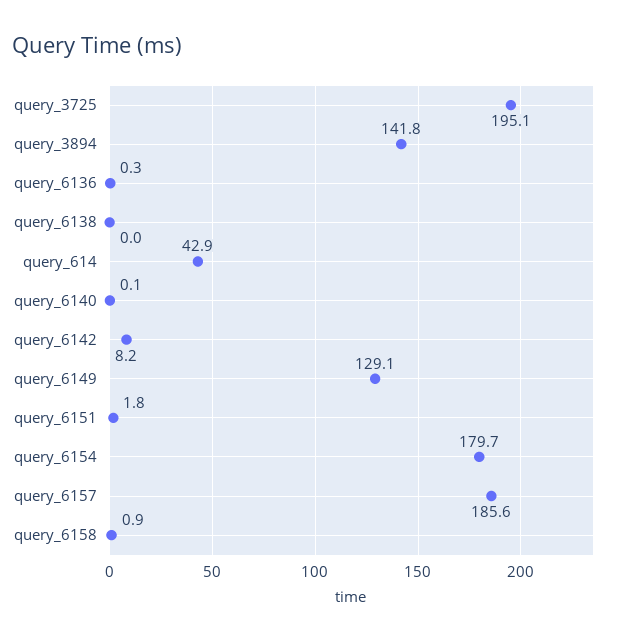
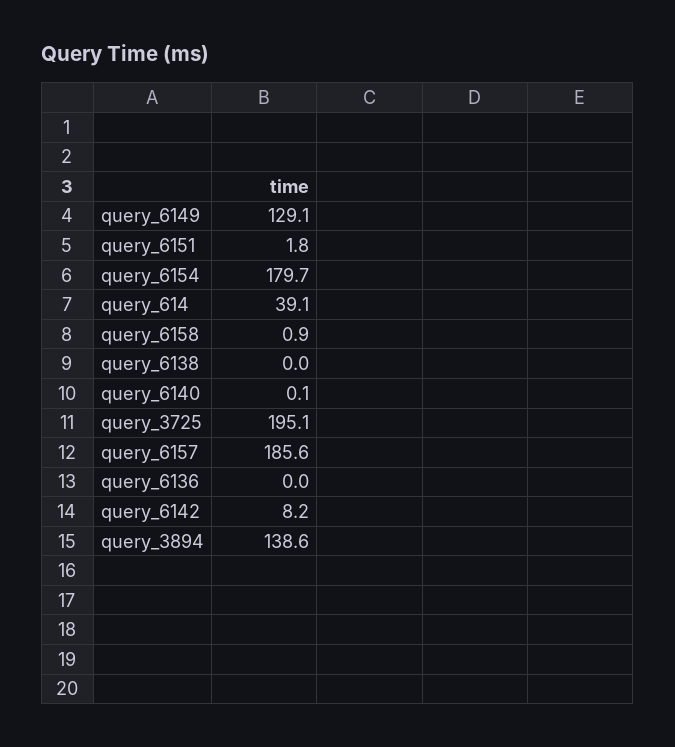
  {
    "query_3725": 195.1,
-   "query_3894": 141.8,
+   "query_3894": 138.6,
-   "query_6136": 0.3,
+   "query_6136": 0,
    "query_6138": 0,
-   "query_614": 42.9,
+   "query_614": 39.1,
    "query_6140": 0.1,
    "query_6142": 8.2,
    "query_6149": 129.1,
    "query_6151": 1.8,
    "query_6154": 179.7,
    "query_6157": 185.6,
    "query_6158": 0.9
  }

